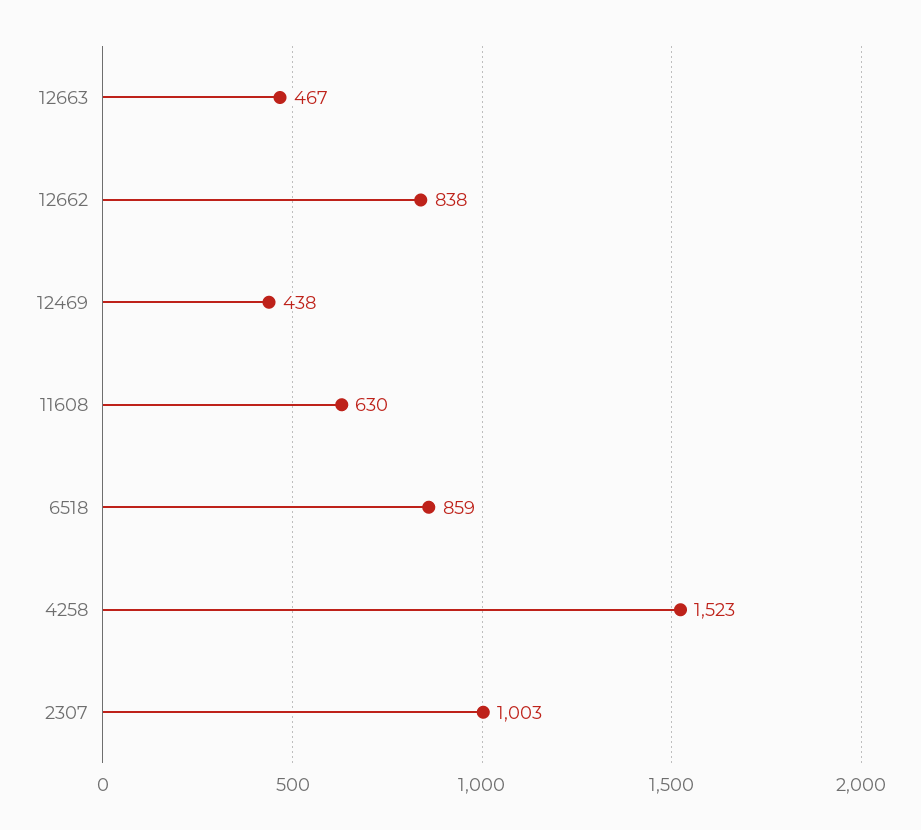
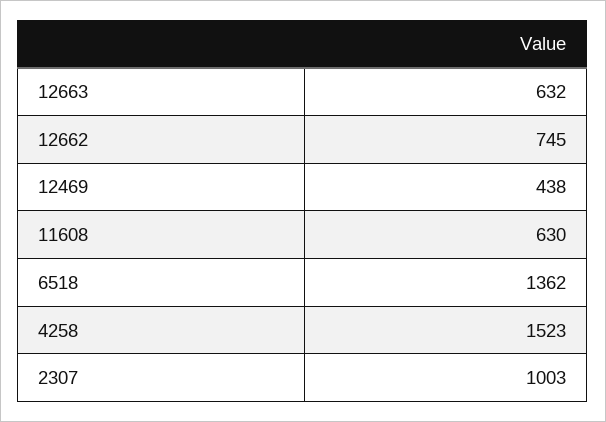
  {
-   "12663": 467,
+   "12663": 632,
-   "12662": 838,
+   "12662": 745,
    "12469": 438,
    "11608": 630,
-   "6518": 859,
+   "6518": 1362,
    "4258": 1523,
    "2307": 1003
  }

